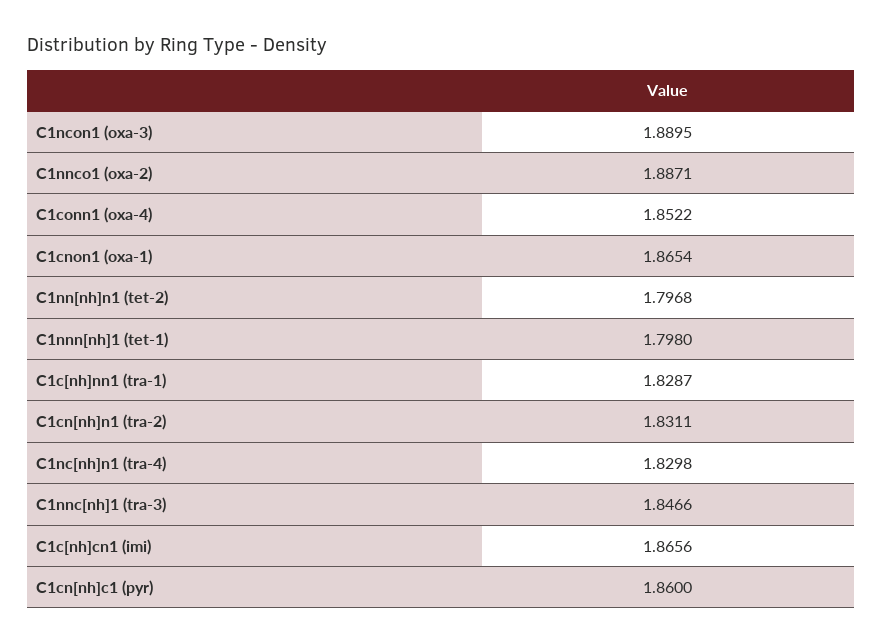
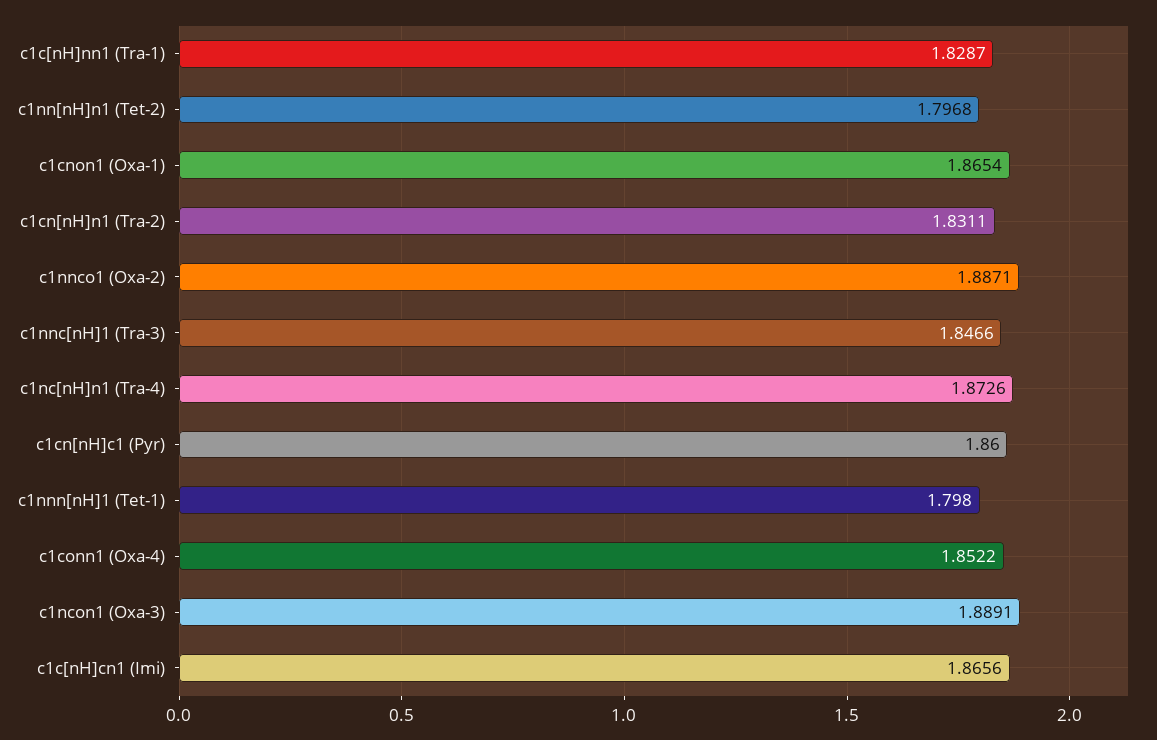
  {
-   "C1ncon1 (oxa-3)": 1.8895,
+   "C1ncon1 (oxa-3)": 1.8891,
    "C1nnco1 (oxa-2)": 1.8871,
    "C1conn1 (oxa-4)": 1.8522,
    "C1cnon1 (oxa-1)": 1.8654,
    "C1nn[nh]n1 (tet-2)": 1.7968,
    "C1nnn[nh]1 (tet-1)": 1.798,
    "C1c[nh]nn1 (tra-1)": 1.8287,
    "C1cn[nh]n1 (tra-2)": 1.8311,
-   "C1nc[nh]n1 (tra-4)": 1.8298,
+   "C1nc[nh]n1 (tra-4)": 1.8726,
    "C1nnc[nh]1 (tra-3)": 1.8466,
    "C1c[nh]cn1 (imi)": 1.8656,
    "C1cn[nh]c1 (pyr)": 1.86
  }

